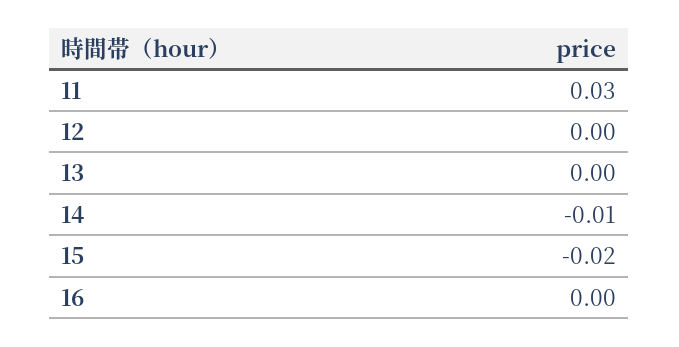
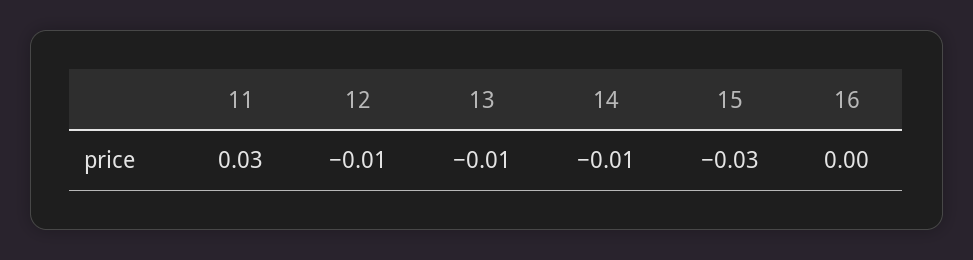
  {
    "11": 0.03,
-   "12": 0,
+   "12": -0.01,
-   "13": 0,
+   "13": -0.01,
    "14": -0.01,
-   "15": -0.02,
+   "15": -0.03,
    "16": 0
  }

